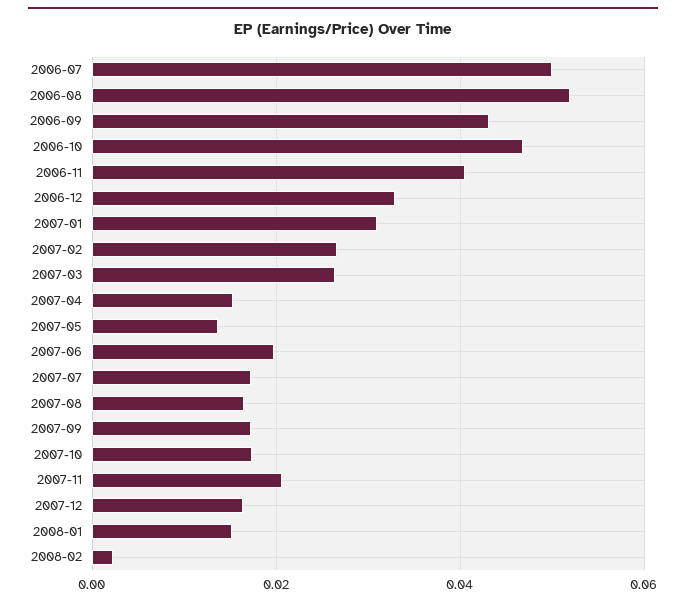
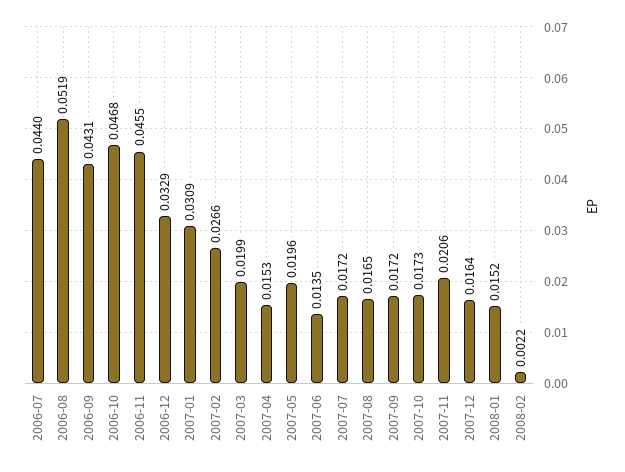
  {
-   "2006-07": 0.05,
+   "2006-07": 0.044,
    "2006-08": 0.0519,
    "2006-09": 0.0431,
    "2006-10": 0.0468,
-   "2006-11": 0.04,
+   "2006-11": 0.0455,
    "2006-12": 0.0329,
    "2007-01": 0.0309,
    "2007-02": 0.0266,
-   "2007-03": 0.026,
+   "2007-03": 0.0199,
    "2007-04": 0.0153,
-   "2007-05": 0.014,
+   "2007-05": 0.0196,
-   "2007-06": 0.02,
+   "2007-06": 0.0135,
    "2007-07": 0.0172,
    "2007-08": 0.0165,
    "2007-09": 0.0172,
    "2007-10": 0.0173,
    "2007-11": 0.0206,
    "2007-12": 0.0164,
    "2008-01": 0.0152,
    "2008-02": 0.0022
  }

